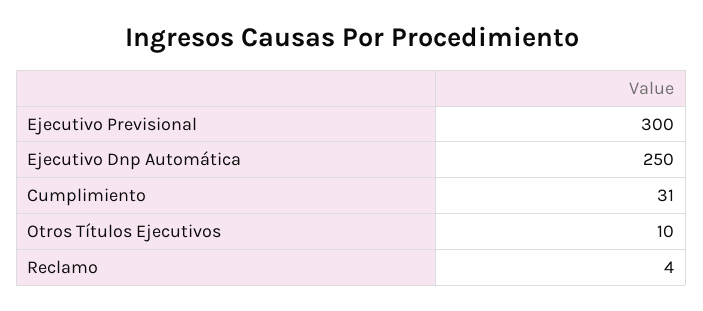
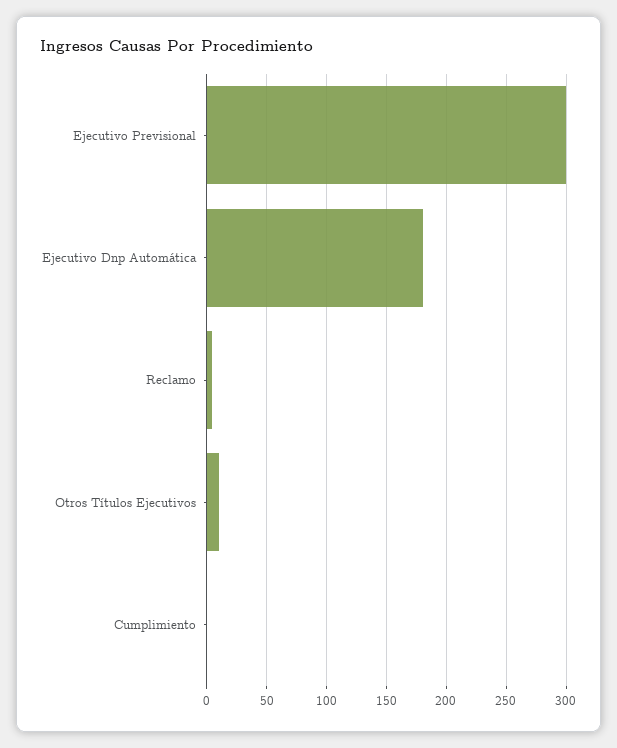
  {
    "Ejecutivo Previsional": 300,
-   "Ejecutivo Dnp Automática": 250,
+   "Ejecutivo Dnp Automática": 180,
-   "Cumplimiento": 31,
+   "Cumplimiento": 0,
    "Otros Títulos Ejecutivos": 10,
    "Reclamo": 4
  }

